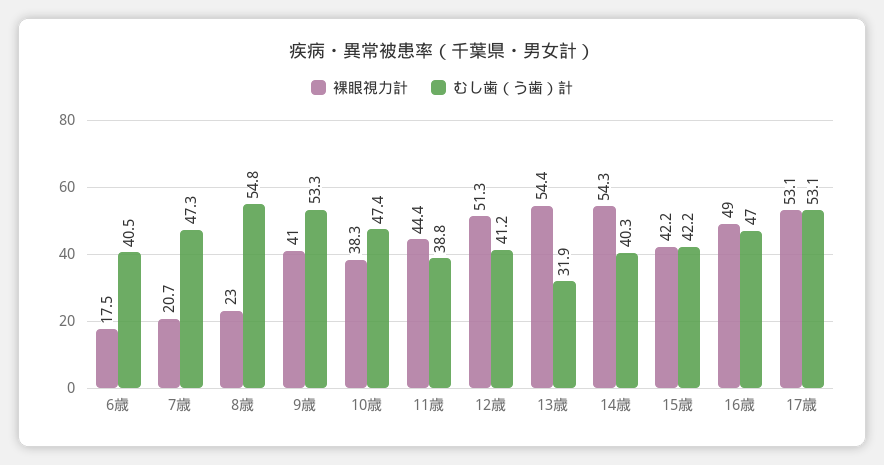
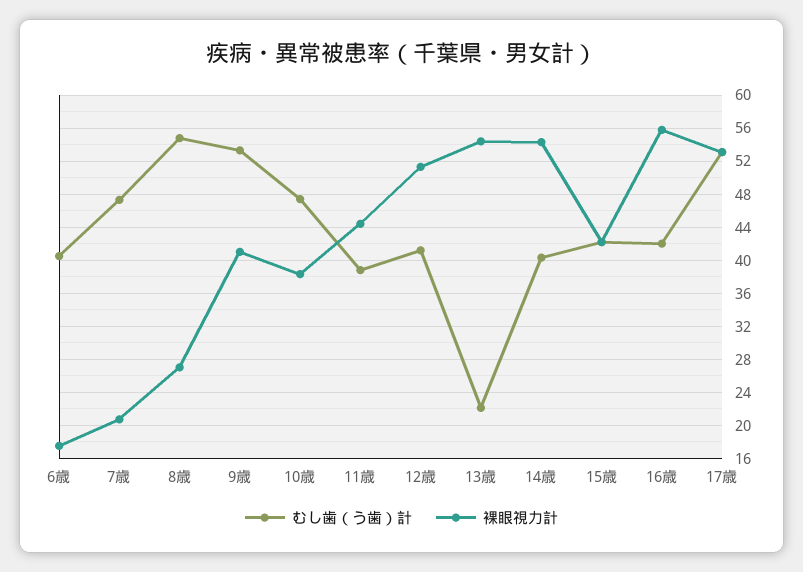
  {
    "裸眼視力計": {
      "6歳": 17.5,
      "7歳": 20.7,
-     "8歳": 23,
+     "8歳": 27,
      "9歳": 41,
      "10歳": 38.3,
      "11歳": 44.4,
      "12歳": 51.3,
      "13歳": 54.4,
      "14歳": 54.3,
      "15歳": 42.2,
-     "16歳": 49,
+     "16歳": 56,
      "17歳": 53.1
    },
    "むし歯（う歯）計": {
      "6歳": 40.5,
      "7歳": 47.3,
      "8歳": 54.8,
      "9歳": 53.3,
      "10歳": 47.4,
      "11歳": 38.8,
      "12歳": 41.2,
-     "13歳": 31.9,
+     "13歳": 22,
      "14歳": 40.3,
      "15歳": 42.2,
-     "16歳": 47,
+     "16歳": 42,
      "17歳": 53.1
    }
  }

